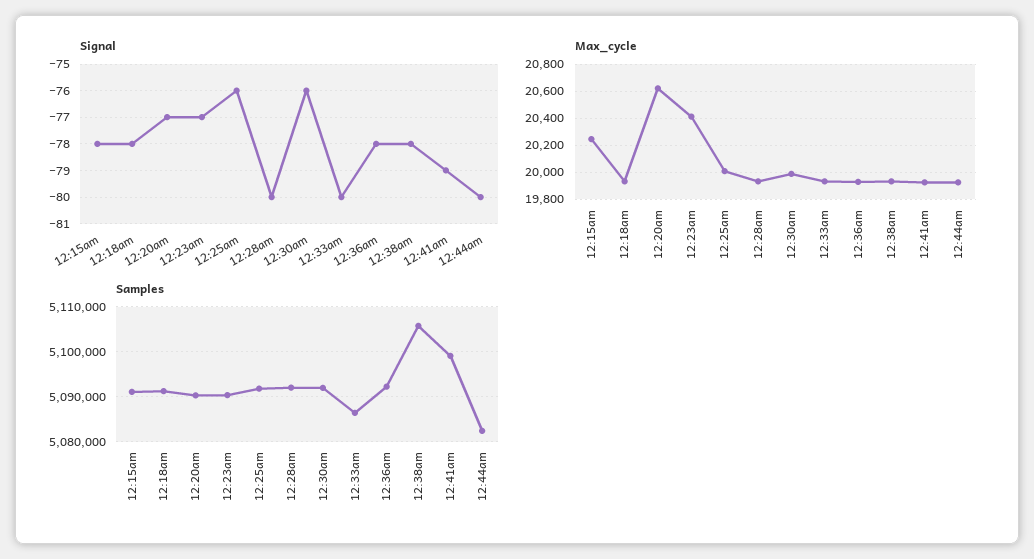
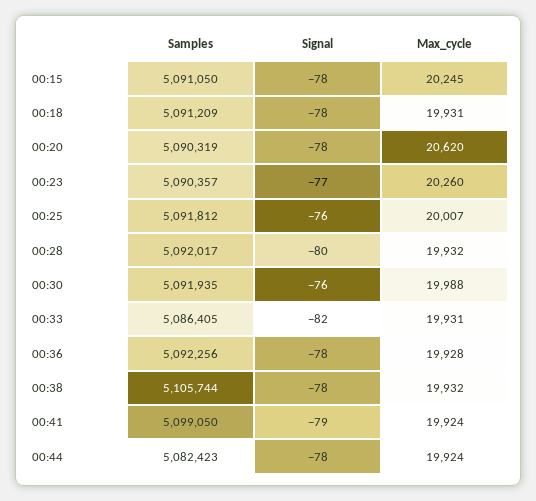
  {
    "Signal": {
      "12:15am": -78,
      "12:18am": -78,
-     "12:20am": -77,
+     "12:20am": -78,
      "12:23am": -77,
      "12:25am": -76,
      "12:28am": -80,
      "12:30am": -76,
-     "12:33am": -80,
+     "12:33am": -82,
      "12:36am": -78,
      "12:38am": -78,
      "12:41am": -79,
-     "12:44am": -80
+     "12:44am": -78
    },
    "Max_cycle": {
      "12:15am": 20245,
      "12:18am": 19931,
      "12:20am": 20620,
-     "12:23am": 20400,
+     "12:23am": 20260,
      "12:25am": 20007,
      "12:28am": 19932,
      "12:30am": 19988,
      "12:33am": 19931,
      "12:36am": 19928,
      "12:38am": 19932,
      "12:41am": 19924,
      "12:44am": 19924
    },
    "Samples": {
      "12:15am": 5091050,
      "12:18am": 5091209,
      "12:20am": 5090319,
      "12:23am": 5090357,
      "12:25am": 5091812,
      "12:28am": 5092017,
      "12:30am": 5091935,
      "12:33am": 5086405,
      "12:36am": 5092256,
      "12:38am": 5105744,
      "12:41am": 5099050,
      "12:44am": 5082423
    }
  }

